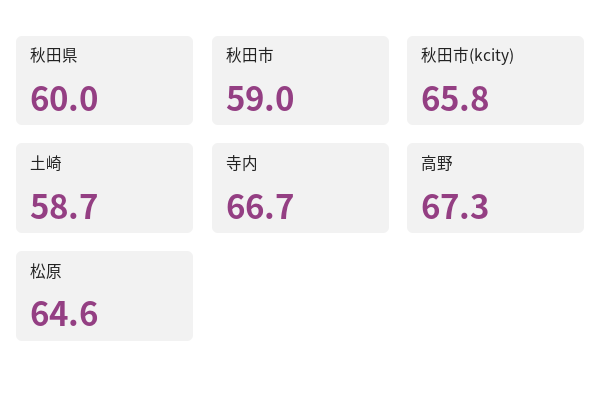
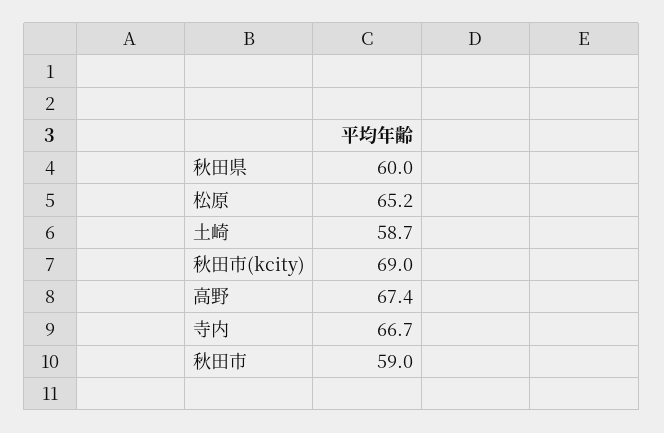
  {
    "秋田県": 60,
    "秋田市": 59,
-   "秋田市(kcity)": 65.8,
+   "秋田市(kcity)": 69,
    "土崎": 58.7,
    "寺内": 66.7,
-   "高野": 67.3,
+   "高野": 67.4,
-   "松原": 64.6
+   "松原": 65.2
  }

